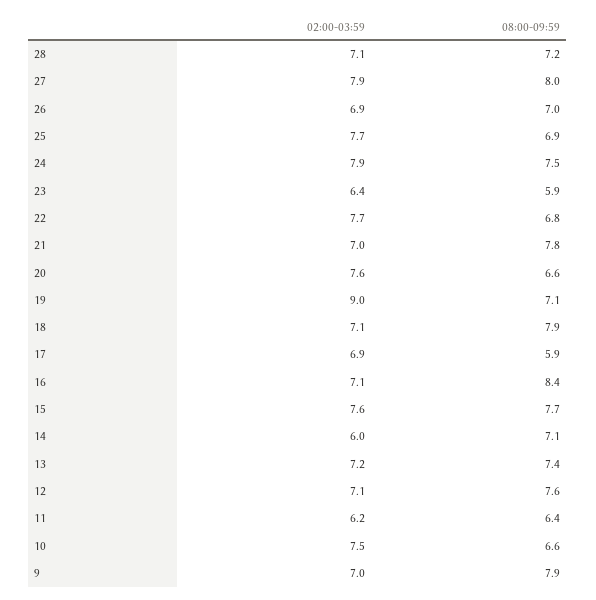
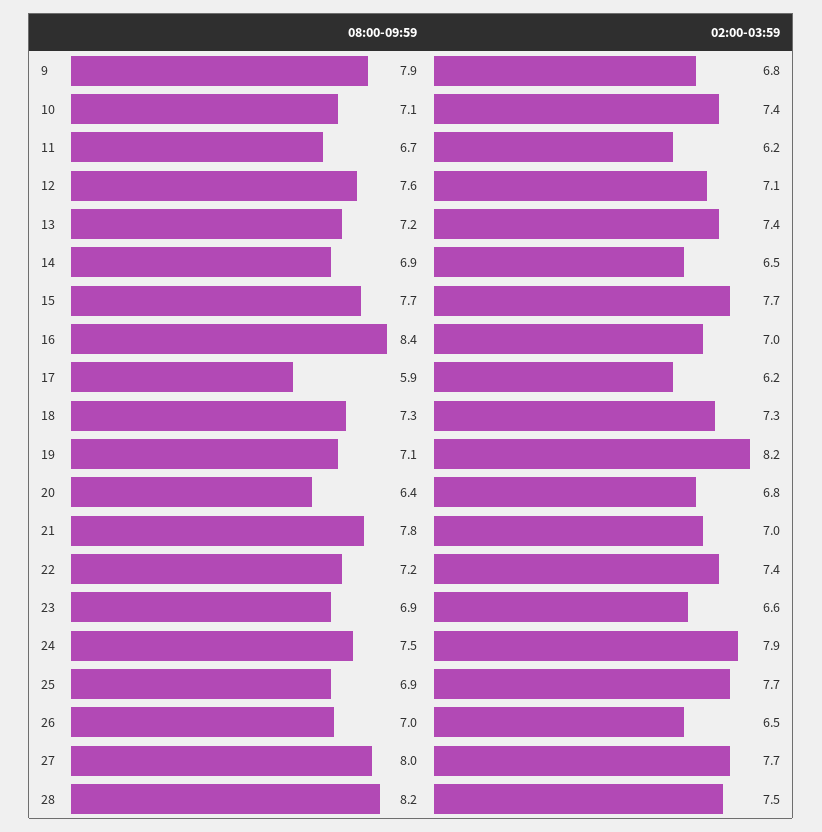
  {
    "02:00-03:59": {
-     "28": 7.1,
+     "28": 7.5,
-     "27": 7.9,
+     "27": 7.7,
-     "26": 6.9,
+     "26": 6.5,
      "25": 7.7,
      "24": 7.9,
-     "23": 6.4,
+     "23": 6.6,
-     "22": 7.7,
+     "22": 7.4,
      "21": 7,
-     "20": 7.6,
+     "20": 6.8,
-     "19": 9,
+     "19": 8.2,
-     "18": 7.1,
+     "18": 7.3,
-     "17": 6.9,
+     "17": 6.2,
-     "16": 7.1,
+     "16": 7,
-     "15": 7.6,
+     "15": 7.7,
-     "14": 6,
+     "14": 6.5,
-     "13": 7.2,
+     "13": 7.4,
      "12": 7.1,
      "11": 6.2,
-     "10": 7.5,
+     "10": 7.4,
-     "9": 7
+     "9": 6.8
    },
    "08:00-09:59": {
-     "28": 7.2,
+     "28": 8.2,
      "27": 8,
      "26": 7,
      "25": 6.9,
      "24": 7.5,
-     "23": 5.9,
+     "23": 6.9,
-     "22": 6.8,
+     "22": 7.2,
      "21": 7.8,
-     "20": 6.6,
+     "20": 6.4,
      "19": 7.1,
-     "18": 7.9,
+     "18": 7.3,
      "17": 5.9,
      "16": 8.4,
      "15": 7.7,
-     "14": 7.1,
+     "14": 6.9,
-     "13": 7.4,
+     "13": 7.2,
      "12": 7.6,
-     "11": 6.4,
+     "11": 6.7,
-     "10": 6.6,
+     "10": 7.1,
      "9": 7.9
    }
  }

